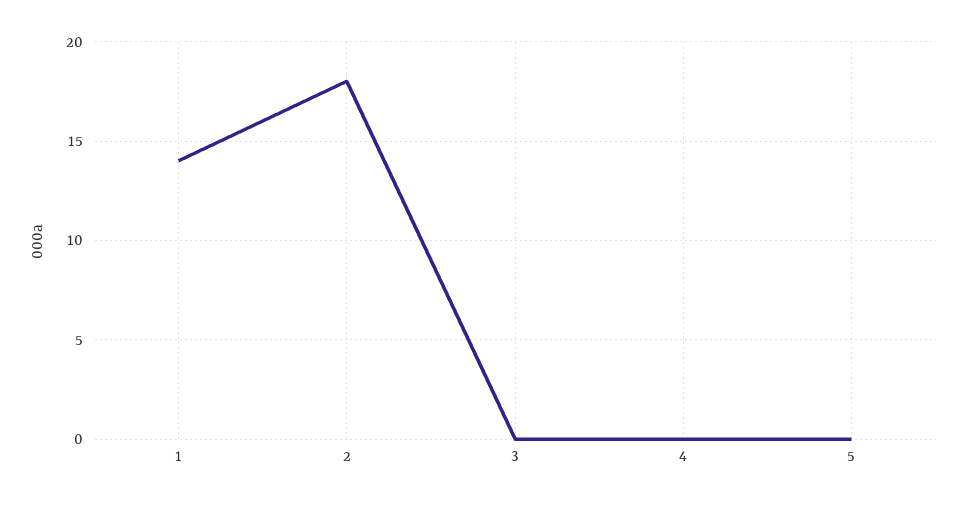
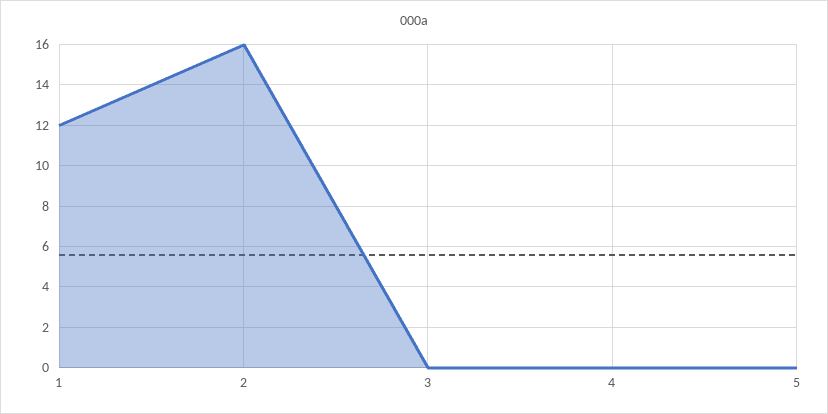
  {
-   "1": 14,
+   "1": 12,
-   "2": 18,
+   "2": 16,
    "3": 0,
    "4": 0,
    "5": 0
  }

